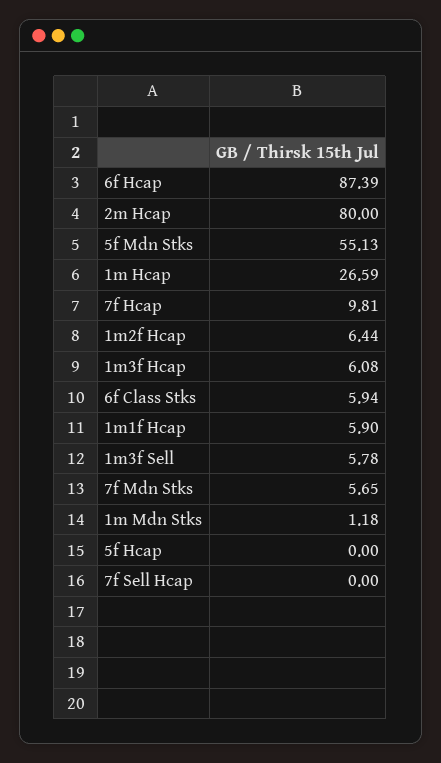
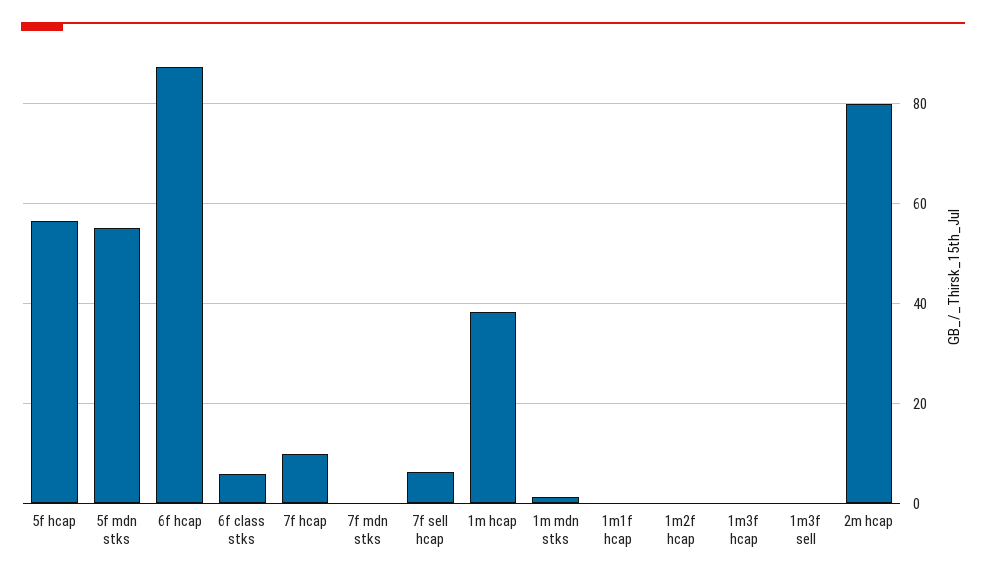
  {
    "6f Hcap": 87.39,
    "2m Hcap": 80,
    "5f Mdn Stks": 55.13,
-   "1m Hcap": 26.59,
+   "1m Hcap": 38,
    "7f Hcap": 9.81,
-   "1m2f Hcap": 6.44,
+   "1m2f Hcap": 0,
-   "1m3f Hcap": 6.08,
+   "1m3f Hcap": 0,
    "6f Class Stks": 5.94,
-   "1m1f Hcap": 5.9,
+   "1m1f Hcap": 0,
-   "1m3f Sell": 5.78,
+   "1m3f Sell": 0,
-   "7f Mdn Stks": 5.65,
+   "7f Mdn Stks": 0,
    "1m Mdn Stks": 1.18,
-   "5f Hcap": 0,
+   "5f Hcap": 56,
-   "7f Sell Hcap": 0
+   "7f Sell Hcap": 6
  }

